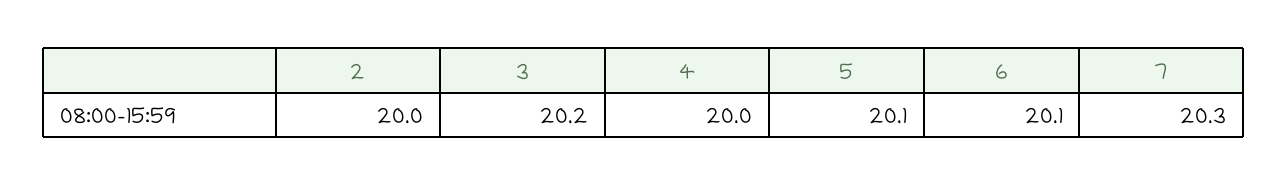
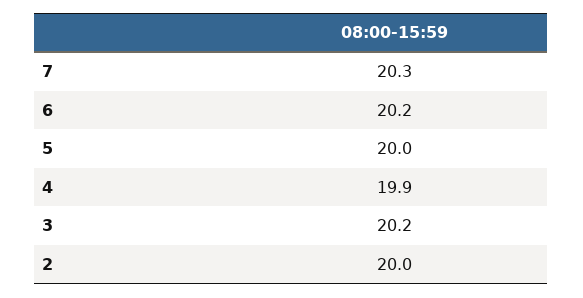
  {
    "2": 20,
    "3": 20.2,
-   "4": 20,
+   "4": 19.9,
-   "5": 20.1,
+   "5": 20,
-   "6": 20.1,
+   "6": 20.2,
    "7": 20.3
  }

